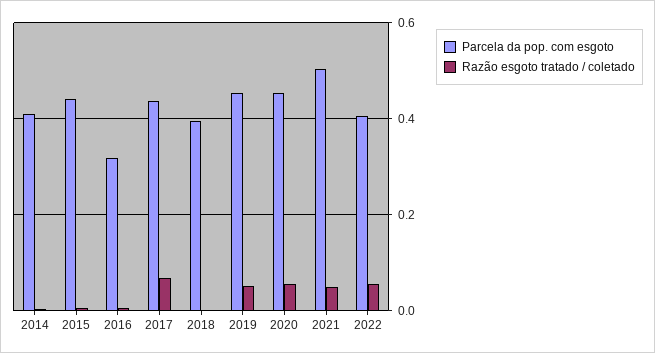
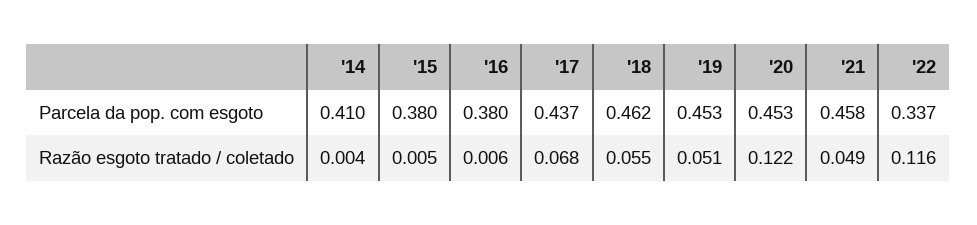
  {
    "Parcela da pop. com esgoto": {
      "2014": 0.41,
-     "2015": 0.44,
+     "2015": 0.38,
-     "2016": 0.32,
+     "2016": 0.38,
      "2017": 0.437,
-     "2018": 0.4,
+     "2018": 0.462,
      "2019": 0.453,
      "2020": 0.453,
-     "2021": 0.5,
+     "2021": 0.458,
-     "2022": 0.4
+     "2022": 0.337
    },
    "Razão esgoto tratado / coletado": {
      "2014": 0.004,
      "2015": 0.005,
      "2016": 0.006,
      "2017": 0.068,
-     "2018": 0,
+     "2018": 0.055,
      "2019": 0.051,
-     "2020": 0.06,
+     "2020": 0.122,
      "2021": 0.049,
-     "2022": 0.06
+     "2022": 0.116
    }
  }

